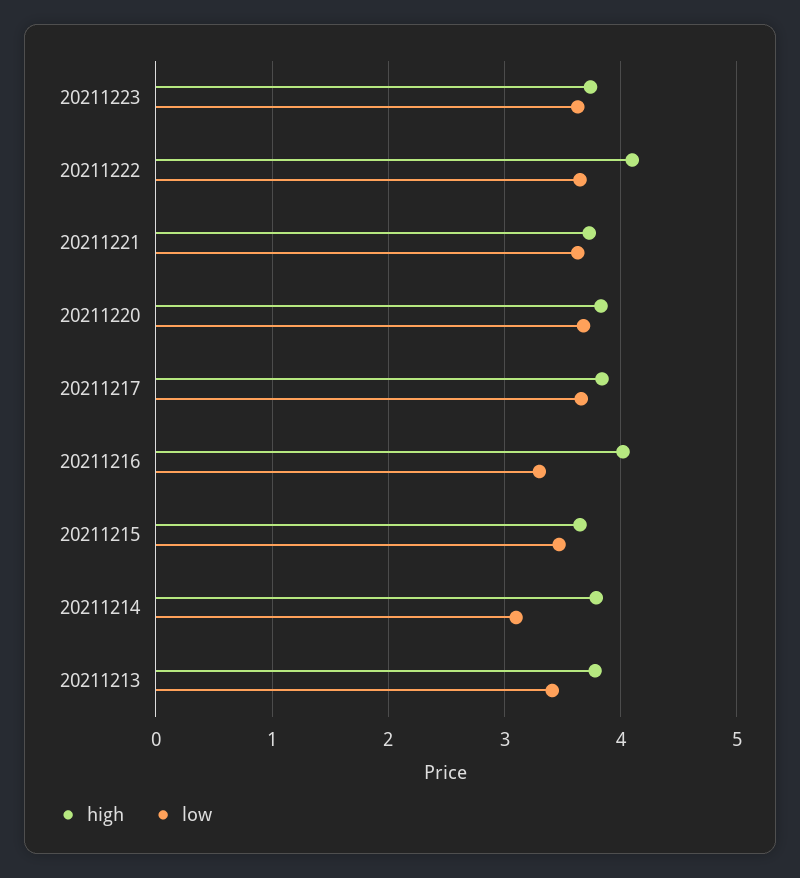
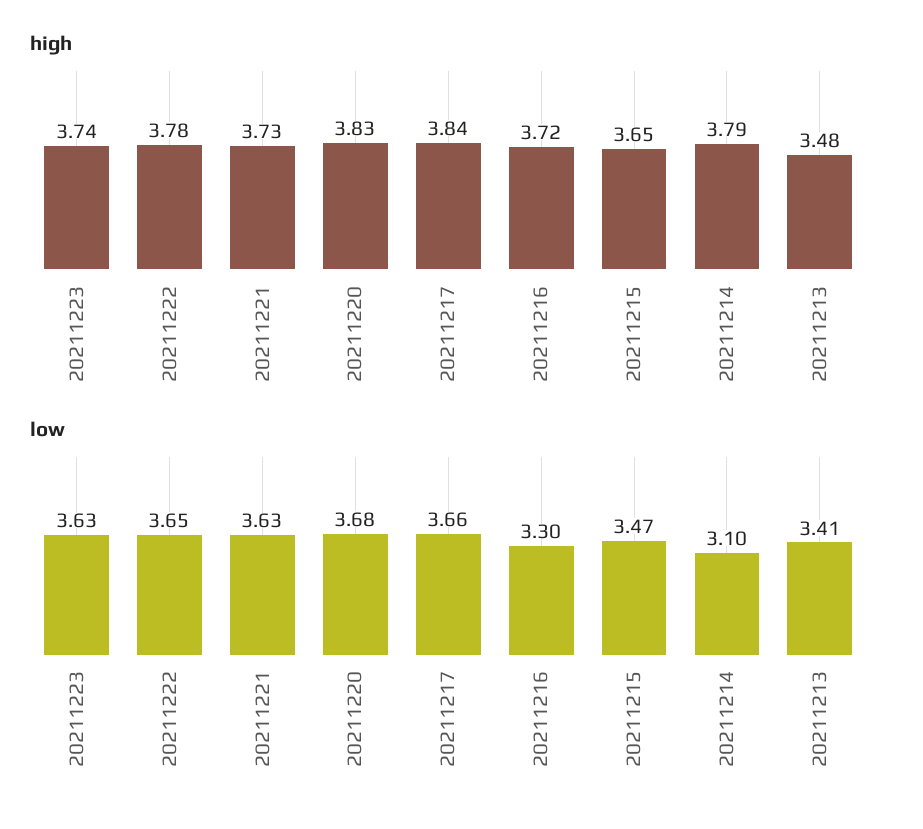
  {
    "high": {
      "20211223": 3.74,
-     "20211222": 4.1,
+     "20211222": 3.78,
      "20211221": 3.73,
      "20211220": 3.83,
      "20211217": 3.84,
-     "20211216": 4,
+     "20211216": 3.72,
      "20211215": 3.65,
      "20211214": 3.79,
-     "20211213": 3.8
+     "20211213": 3.48
    },
    "low": {
      "20211223": 3.63,
      "20211222": 3.65,
      "20211221": 3.63,
      "20211220": 3.68,
      "20211217": 3.66,
      "20211216": 3.3,
      "20211215": 3.47,
      "20211214": 3.1,
      "20211213": 3.41
    }
  }

